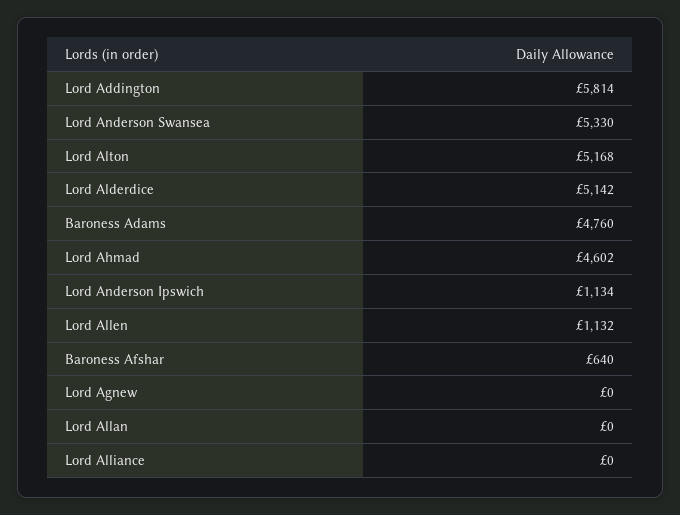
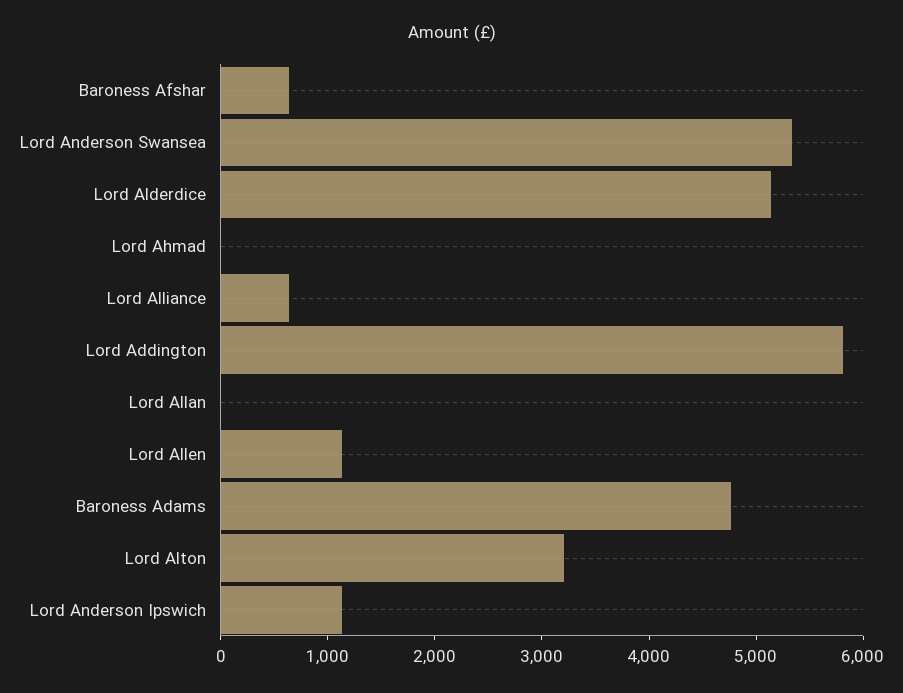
  {
    "Lord Addington": 5814,
    "Lord Anderson Swansea": 5330,
-   "Lord Alton": 5168,
+   "Lord Alton": 3200,
    "Lord Alderdice": 5142,
    "Baroness Adams": 4760,
-   "Lord Ahmad": 4602,
+   "Lord Ahmad": 0,
    "Lord Anderson Ipswich": 1134,
    "Lord Allen": 1132,
    "Baroness Afshar": 640,
-   "Lord Agnew": 0,
    "Lord Allan": 0,
-   "Lord Alliance": 0
+   "Lord Alliance": 600
  }

